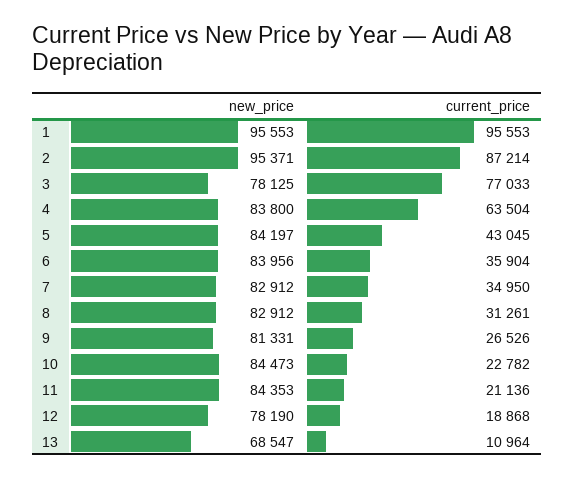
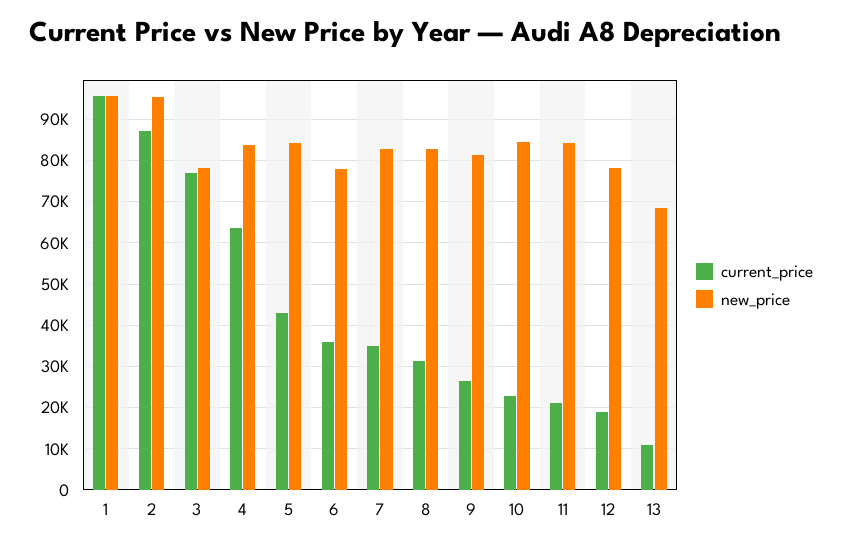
  {
    "new_price": {
      "1": 95553,
      "2": 95371,
      "3": 78125,
      "4": 83800,
      "5": 84197,
-     "6": 83956,
+     "6": 78000,
      "7": 82912,
      "8": 82912,
      "9": 81331,
      "10": 84473,
      "11": 84353,
      "12": 78190,
      "13": 68547
    },
    "current_price": {
      "1": 95553,
      "2": 87214,
      "3": 77033,
      "4": 63504,
      "5": 43045,
      "6": 35904,
      "7": 34950,
      "8": 31261,
      "9": 26526,
      "10": 22782,
      "11": 21136,
      "12": 18868,
      "13": 10964
    }
  }

